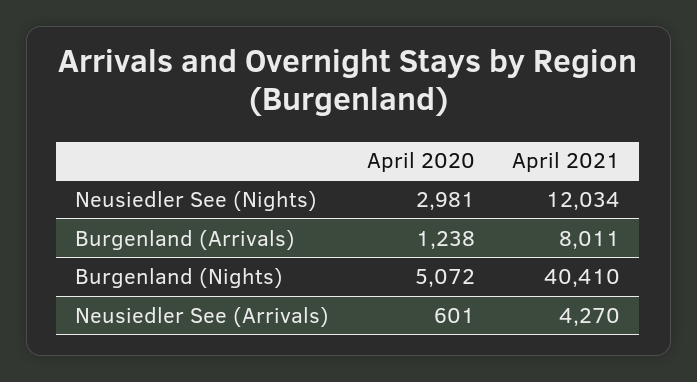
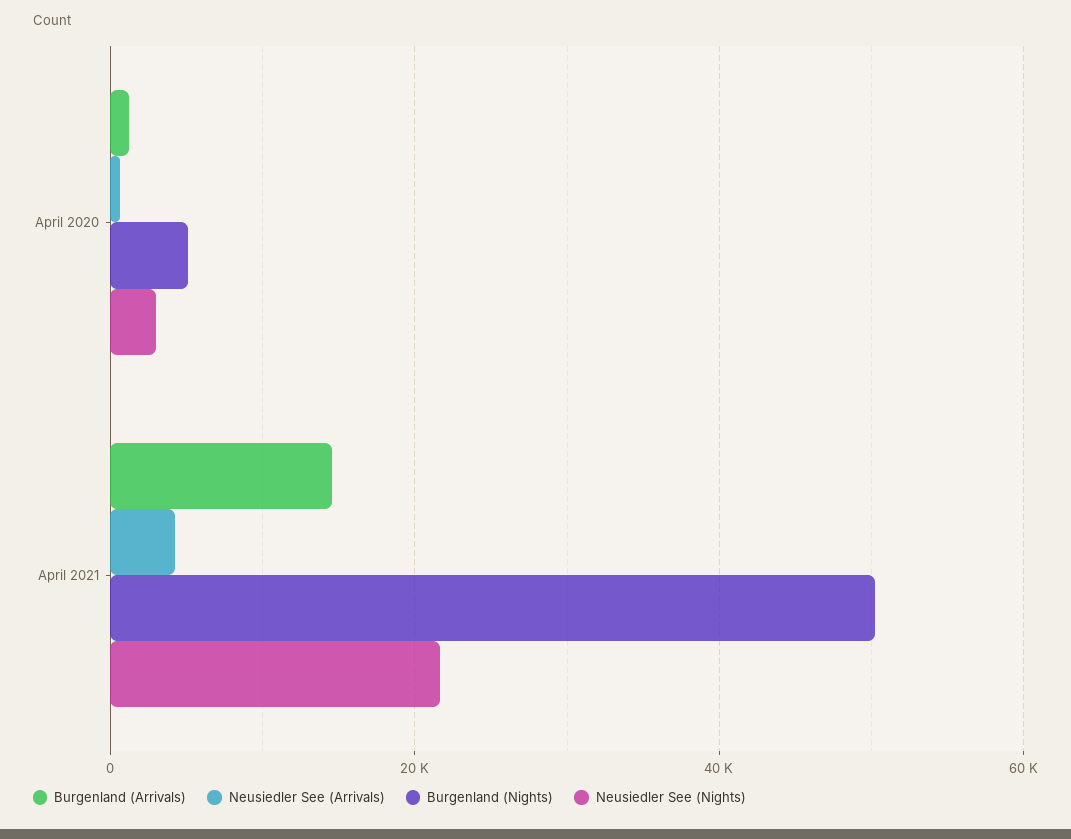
  {
    "Neusiedler See (Nights)": {
      "April 2020": 2981,
-     "April 2021": 12034
+     "April 2021": 22000
    },
    "Burgenland (Arrivals)": {
      "April 2020": 1238,
-     "April 2021": 8011
+     "April 2021": 14000
    },
    "Burgenland (Nights)": {
      "April 2020": 5072,
-     "April 2021": 40410
+     "April 2021": 50000
    },
    "Neusiedler See (Arrivals)": {
      "April 2020": 601,
      "April 2021": 4270
    }
  }

